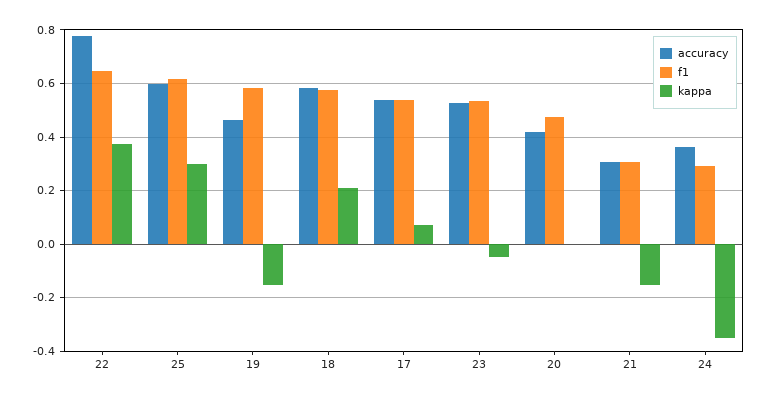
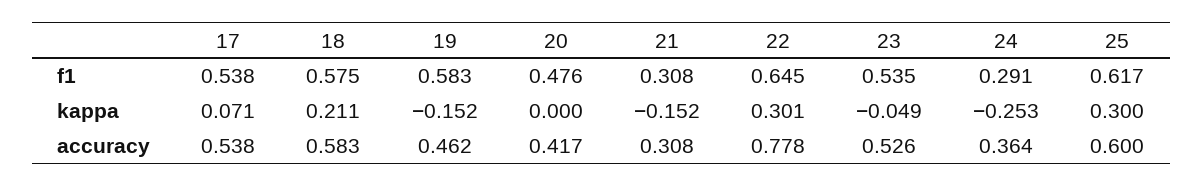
  {
    "accuracy": {
      "22": 0.778,
      "25": 0.6,
      "19": 0.462,
      "18": 0.583,
      "17": 0.538,
      "23": 0.526,
      "20": 0.417,
      "21": 0.308,
      "24": 0.364
    },
    "f1": {
      "22": 0.645,
      "25": 0.617,
      "19": 0.583,
      "18": 0.575,
      "17": 0.538,
      "23": 0.535,
      "20": 0.476,
      "21": 0.308,
      "24": 0.291
    },
    "kappa": {
-     "22": 0.375,
+     "22": 0.301,
      "25": 0.3,
      "19": -0.152,
      "18": 0.211,
      "17": 0.071,
      "23": -0.049,
      "20": 0,
      "21": -0.152,
-     "24": -0.35
+     "24": -0.253
    }
  }

